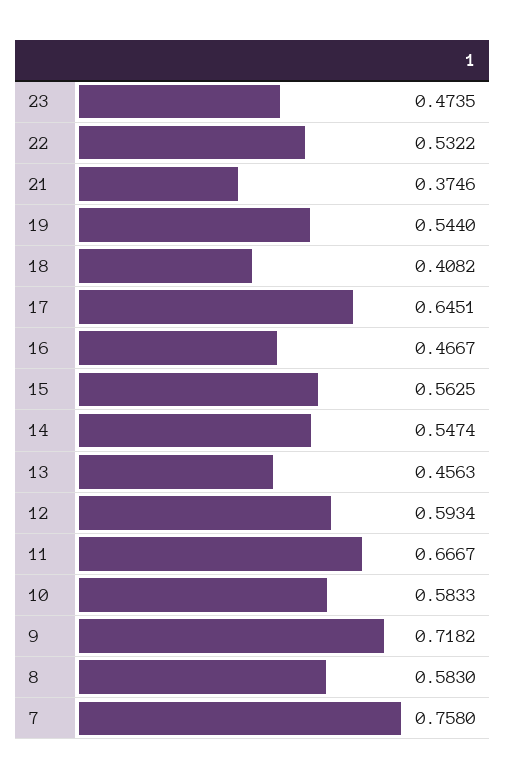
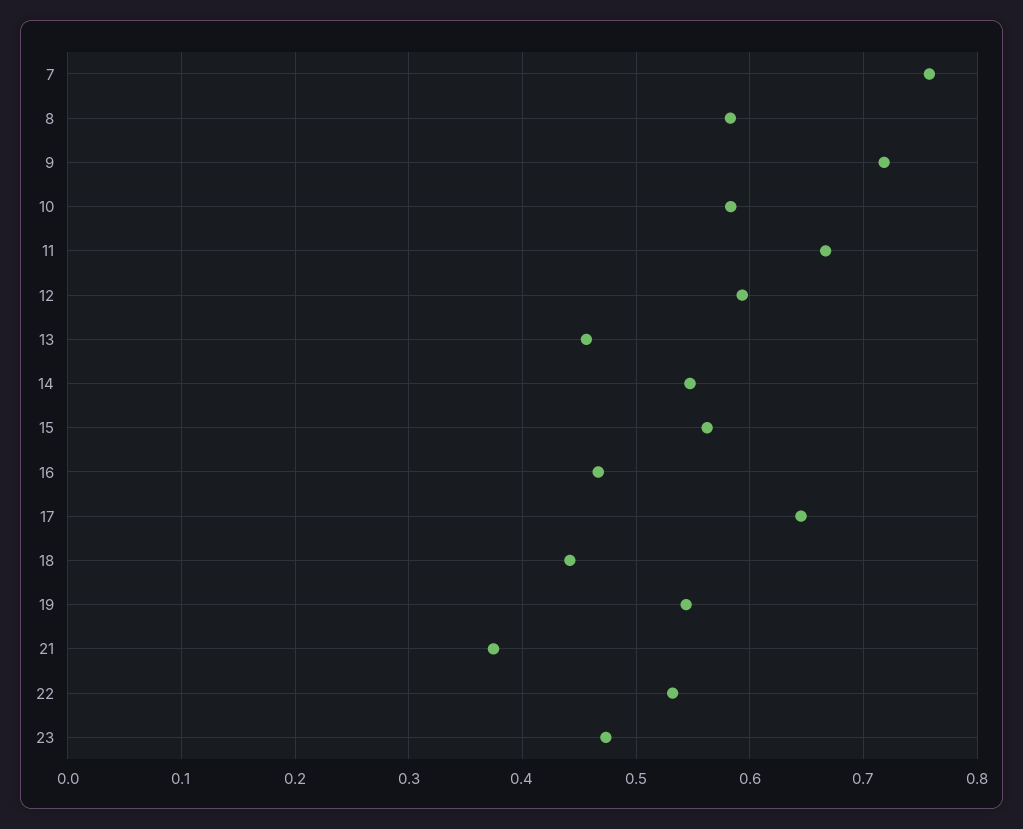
  {
    "23": 0.4735,
    "22": 0.5322,
    "21": 0.3746,
    "19": 0.544,
-   "18": 0.4082,
+   "18": 0.44,
    "17": 0.6451,
    "16": 0.4667,
    "15": 0.5625,
    "14": 0.5474,
    "13": 0.4563,
    "12": 0.5934,
    "11": 0.6667,
    "10": 0.5833,
    "9": 0.7182,
    "8": 0.583,
    "7": 0.758
  }

